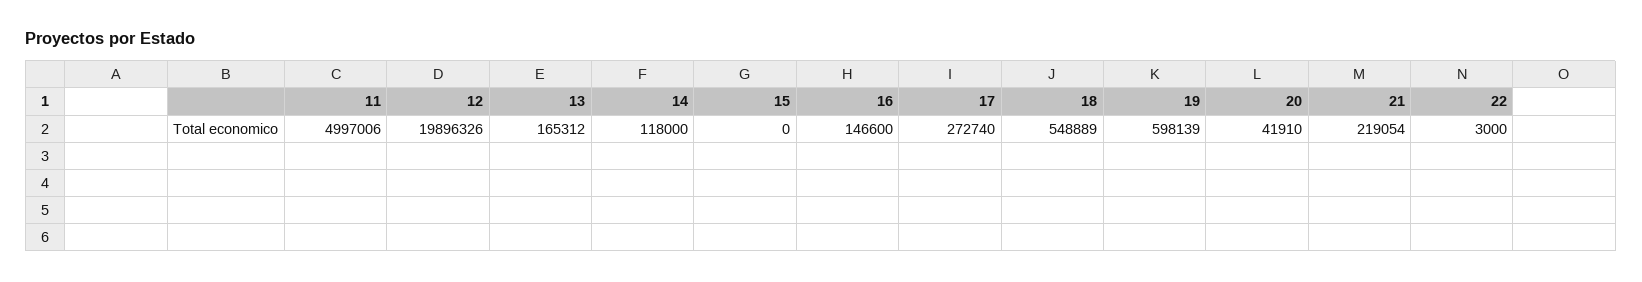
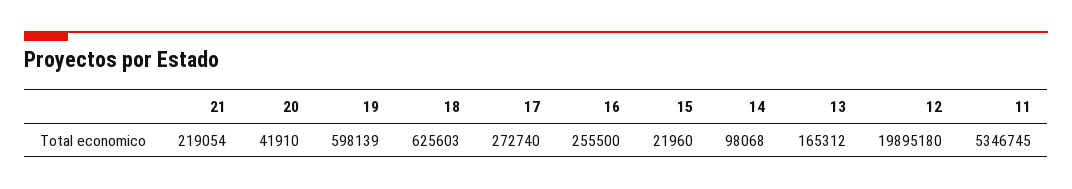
  {
-   "11": 4997006,
+   "11": 5346745,
-   "12": 19896326,
+   "12": 19895180,
    "13": 165312,
-   "14": 118000,
+   "14": 98068,
-   "15": 0,
+   "15": 21960,
-   "16": 146600,
+   "16": 255500,
    "17": 272740,
-   "18": 548889,
+   "18": 625603,
    "19": 598139,
    "20": 41910,
-   "21": 219054,
+   "21": 219054
-   "22": 3000
  }

